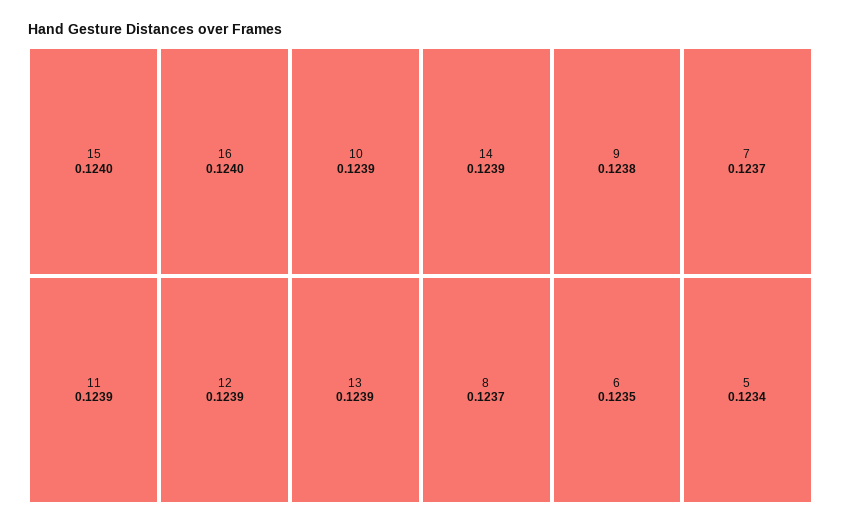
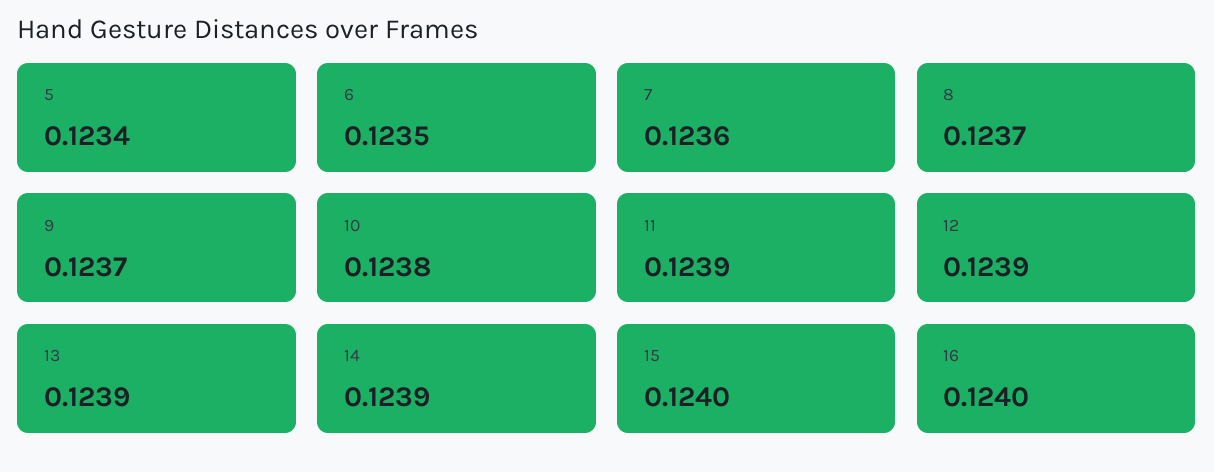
  {
    "15": 0.124,
    "16": 0.124,
-   "10": 0.1239,
+   "10": 0.1238,
    "11": 0.1239,
    "12": 0.1239,
    "13": 0.1239,
    "14": 0.1239,
-   "9": 0.1238,
+   "9": 0.1237,
-   "7": 0.1237,
+   "7": 0.1236,
    "8": 0.1237,
    "6": 0.1235,
    "5": 0.1234
  }

